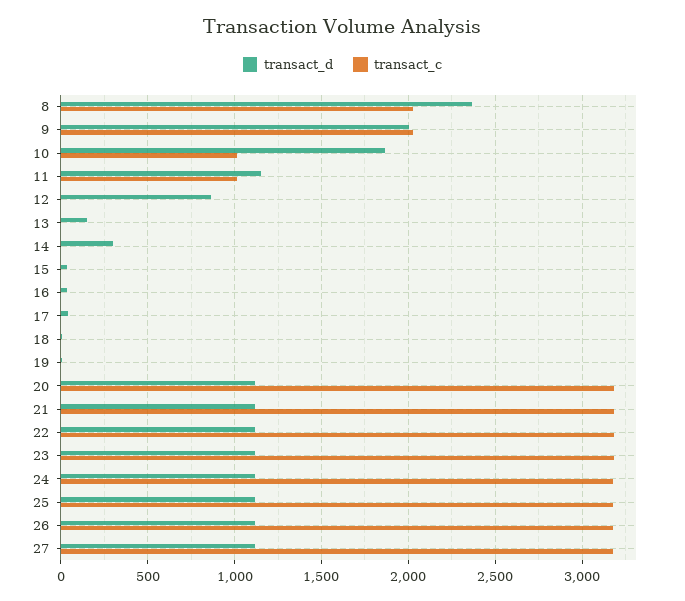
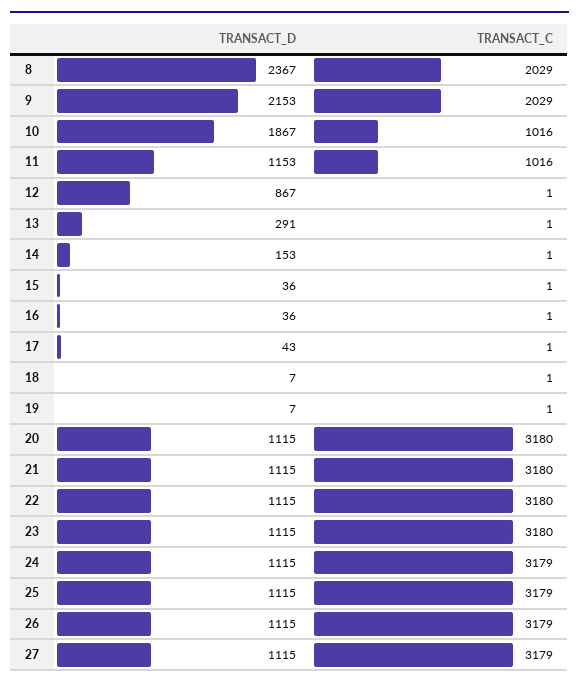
  {
    "transact_d": {
      "8": 2367,
-     "9": 2000,
+     "9": 2153,
      "10": 1867,
      "11": 1153,
      "12": 867,
-     "13": 150,
+     "13": 291,
-     "14": 300,
+     "14": 153,
      "15": 36,
      "16": 36,
      "17": 43,
      "18": 7,
      "19": 7,
      "20": 1115,
      "21": 1115,
      "22": 1115,
      "23": 1115,
      "24": 1115,
      "25": 1115,
      "26": 1115,
      "27": 1115
    },
    "transact_c": {
      "8": 2029,
      "9": 2029,
      "10": 1016,
      "11": 1016,
      "12": 1,
      "13": 1,
      "14": 1,
      "15": 1,
      "16": 1,
      "17": 1,
      "18": 1,
      "19": 1,
      "20": 3180,
      "21": 3180,
      "22": 3180,
      "23": 3180,
      "24": 3179,
      "25": 3179,
      "26": 3179,
      "27": 3179
    }
  }

